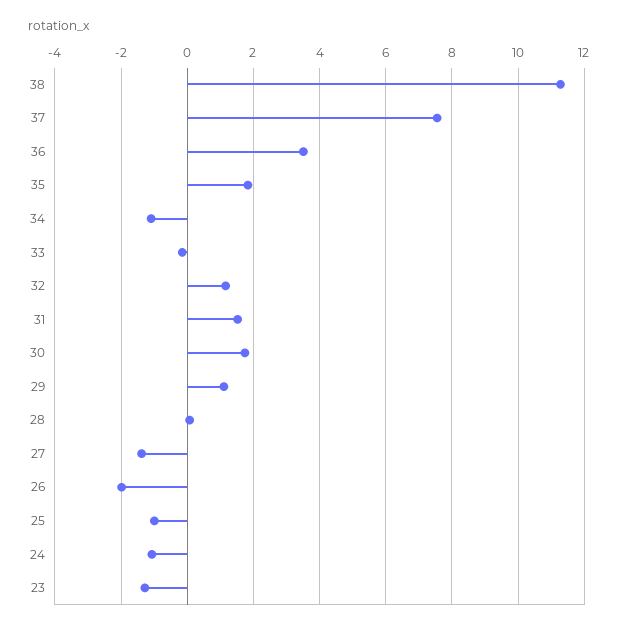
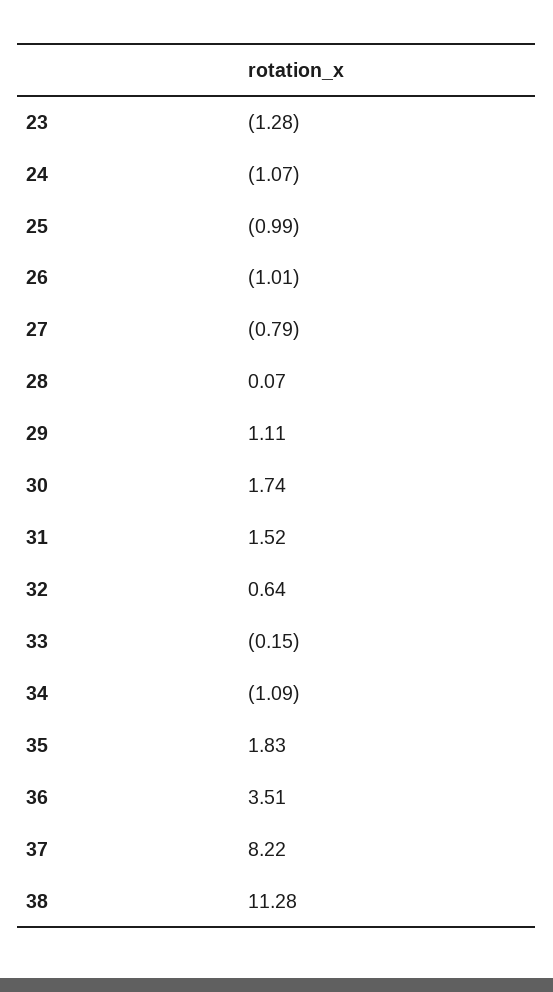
  {
    "38": 11.28,
-   "37": 7.6,
+   "37": 8.22,
    "36": 3.51,
    "35": 1.83,
    "34": -1.09,
    "33": -0.15,
-   "32": 1.2,
+   "32": 0.64,
    "31": 1.52,
    "30": 1.74,
    "29": 1.11,
    "28": 0.07,
-   "27": -1.4,
+   "27": -0.79,
-   "26": -2,
+   "26": -1.01,
    "25": -0.99,
    "24": -1.07,
    "23": -1.28
  }

